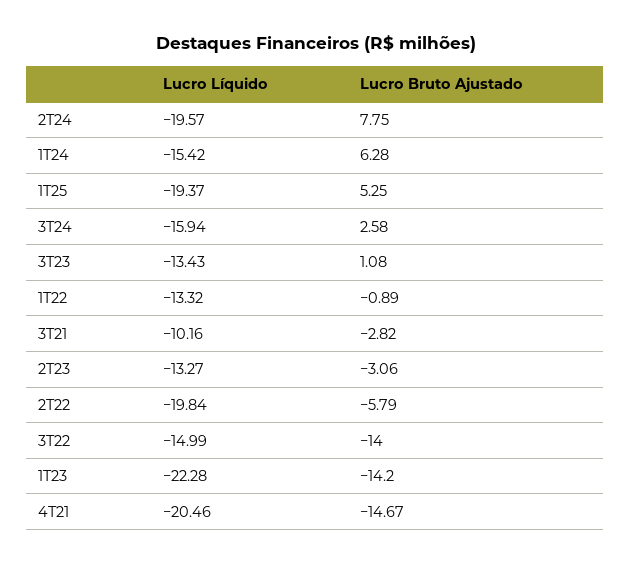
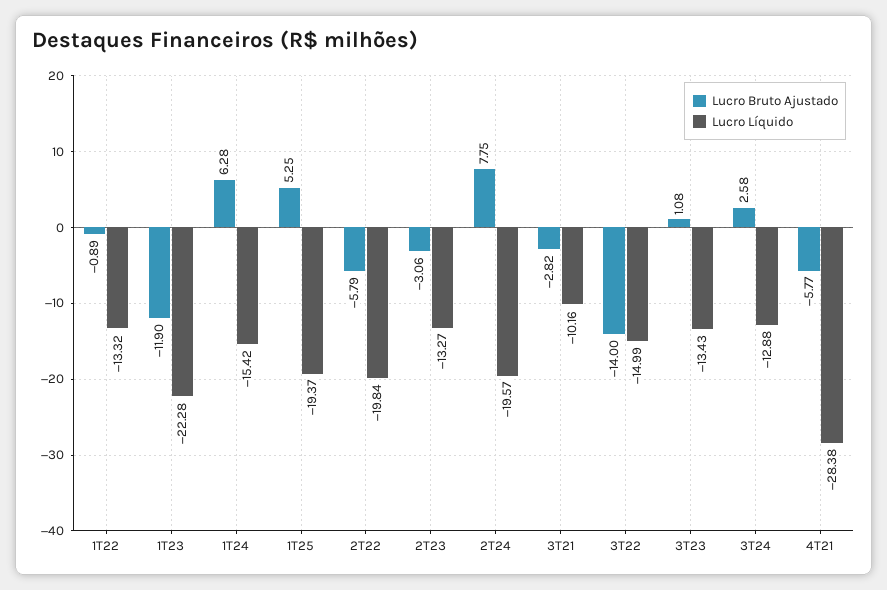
  {
    "Lucro Líquido": {
      "2T24": -19.57,
      "1T24": -15.42,
      "1T25": -19.37,
-     "3T24": -15.94,
+     "3T24": -12.88,
      "3T23": -13.43,
      "1T22": -13.32,
      "3T21": -10.16,
      "2T23": -13.27,
      "2T22": -19.84,
      "3T22": -14.99,
      "1T23": -22.28,
-     "4T21": -20.46
+     "4T21": -28.38
    },
    "Lucro Bruto Ajustado": {
      "2T24": 7.75,
      "1T24": 6.28,
      "1T25": 5.25,
      "3T24": 2.58,
      "3T23": 1.08,
      "1T22": -0.89,
      "3T21": -2.82,
      "2T23": -3.06,
      "2T22": -5.79,
      "3T22": -14,
-     "1T23": -14.2,
+     "1T23": -11.9,
-     "4T21": -14.67
+     "4T21": -5.77
    }
  }

